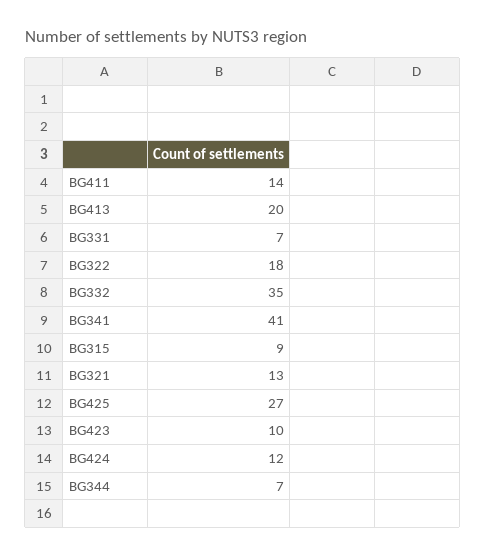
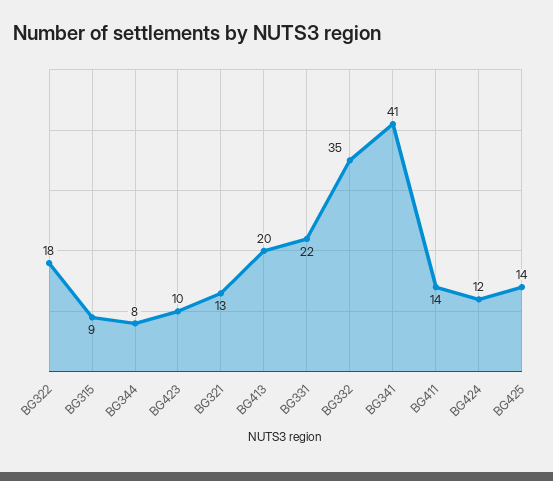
  {
    "BG411": 14,
    "BG413": 20,
-   "BG331": 7,
+   "BG331": 22,
    "BG322": 18,
    "BG332": 35,
    "BG341": 41,
    "BG315": 9,
    "BG321": 13,
-   "BG425": 27,
+   "BG425": 14,
    "BG423": 10,
    "BG424": 12,
-   "BG344": 7
+   "BG344": 8
  }

